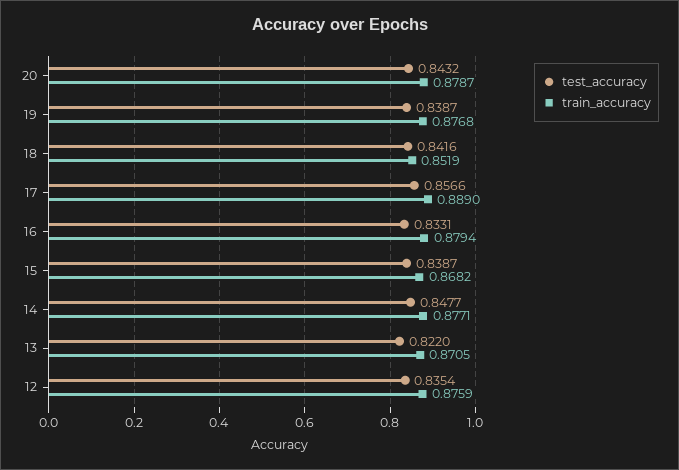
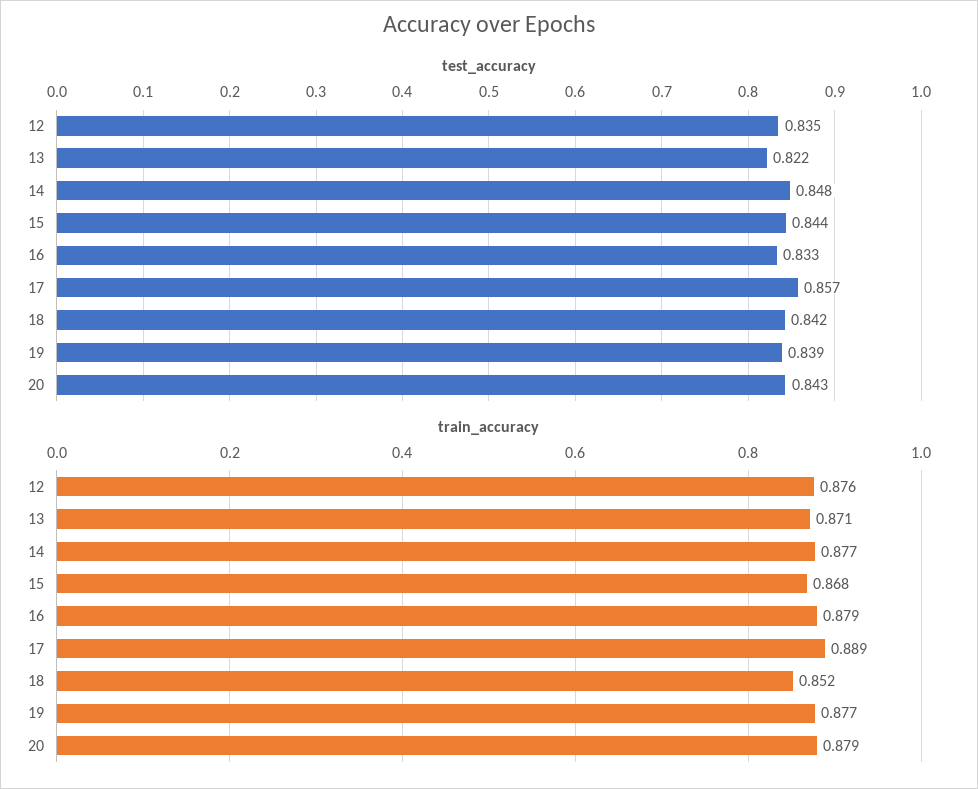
  {
    "test_accuracy": {
      "20": 0.8432,
      "19": 0.8387,
      "18": 0.8416,
      "17": 0.8566,
      "16": 0.8331,
-     "15": 0.8387,
+     "15": 0.844,
      "14": 0.8477,
      "13": 0.822,
      "12": 0.8354
    },
    "train_accuracy": {
      "20": 0.8787,
      "19": 0.8768,
      "18": 0.8519,
      "17": 0.889,
      "16": 0.8794,
      "15": 0.8682,
      "14": 0.8771,
      "13": 0.8705,
      "12": 0.8759
    }
  }

